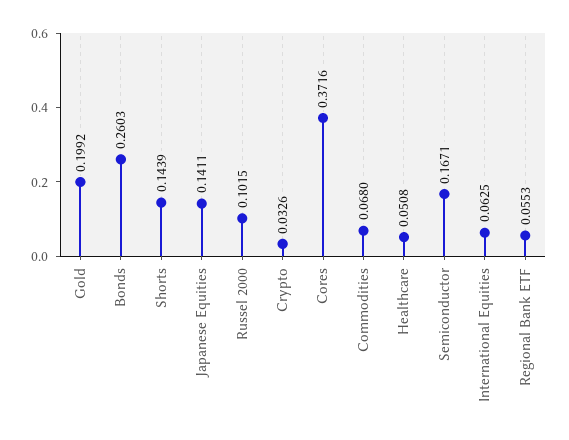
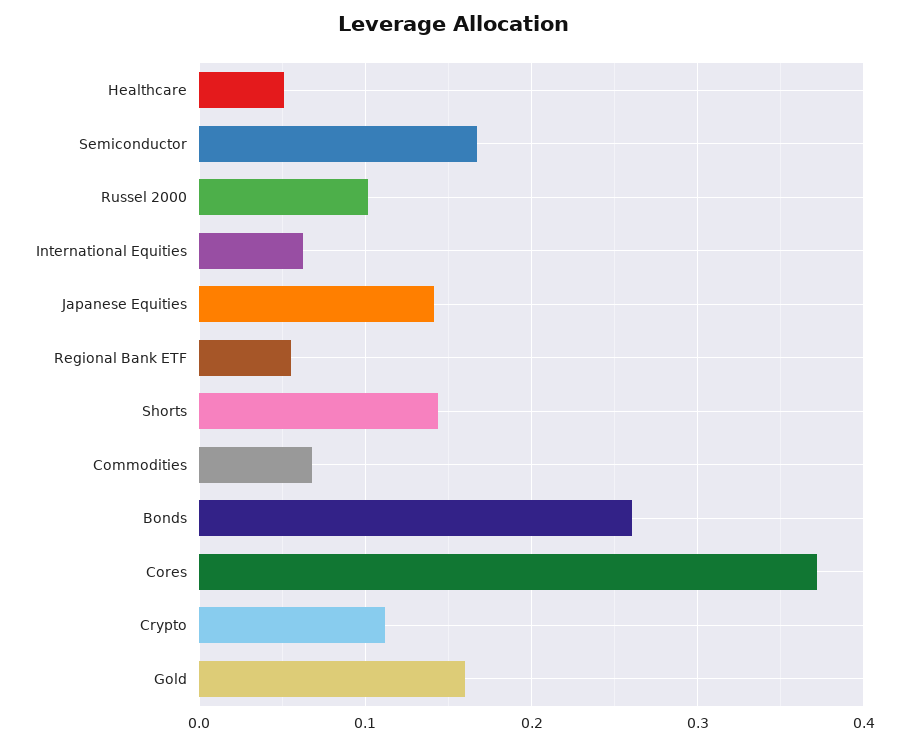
  {
-   "Gold": 0.1992,
+   "Gold": 0.16,
    "Bonds": 0.2603,
    "Shorts": 0.1439,
    "Japanese Equities": 0.1411,
    "Russel 2000": 0.1015,
-   "Crypto": 0.0326,
+   "Crypto": 0.11,
    "Cores": 0.3716,
    "Commodities": 0.068,
    "Healthcare": 0.0508,
    "Semiconductor": 0.1671,
    "International Equities": 0.0625,
    "Regional Bank ETF": 0.0553
  }

